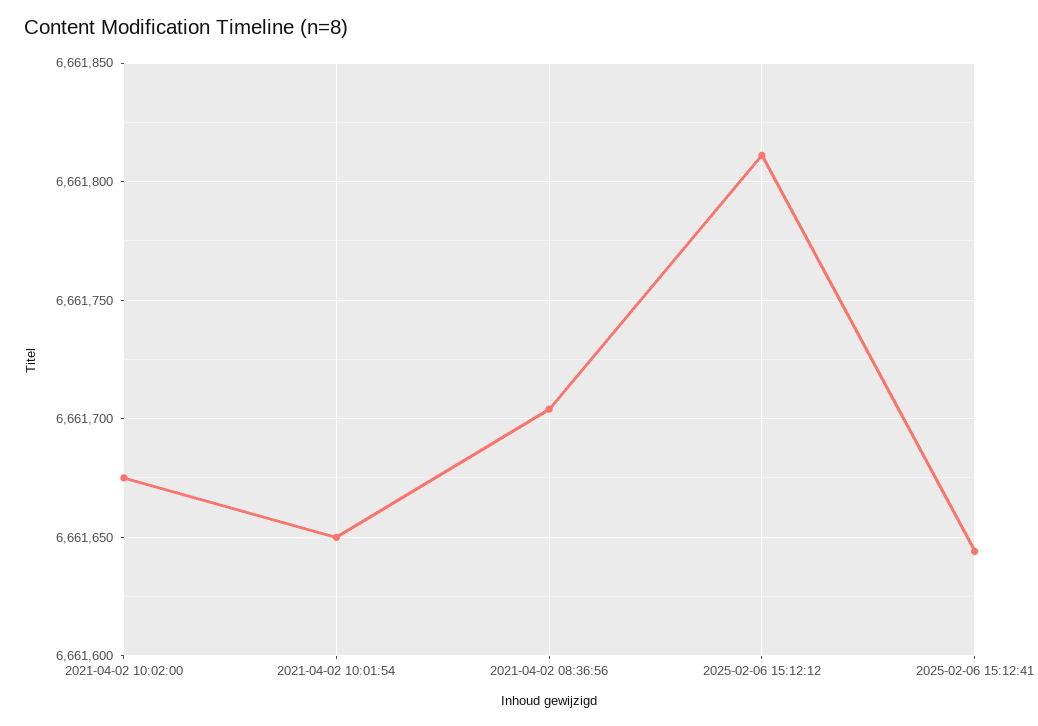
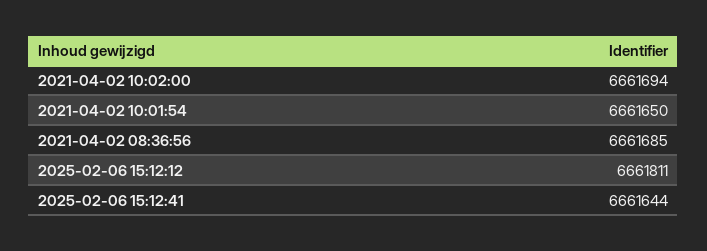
  {
-   "2021-04-02 10:02:00": 6661675,
+   "2021-04-02 10:02:00": 6661694,
    "2021-04-02 10:01:54": 6661650,
-   "2021-04-02 08:36:56": 6661705,
+   "2021-04-02 08:36:56": 6661685,
    "2025-02-06 15:12:12": 6661811,
    "2025-02-06 15:12:41": 6661644
  }

